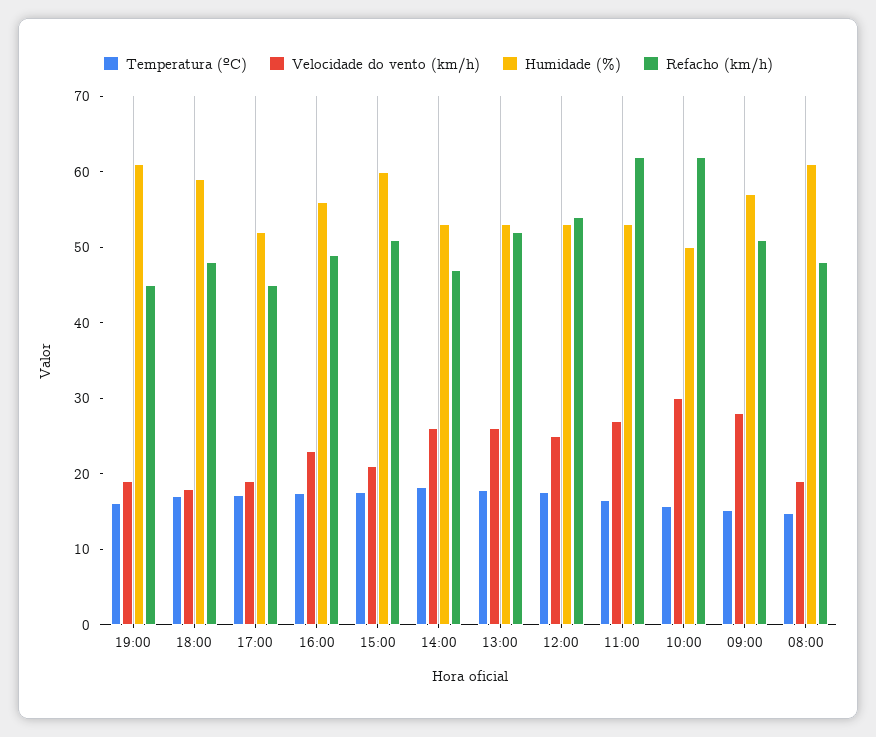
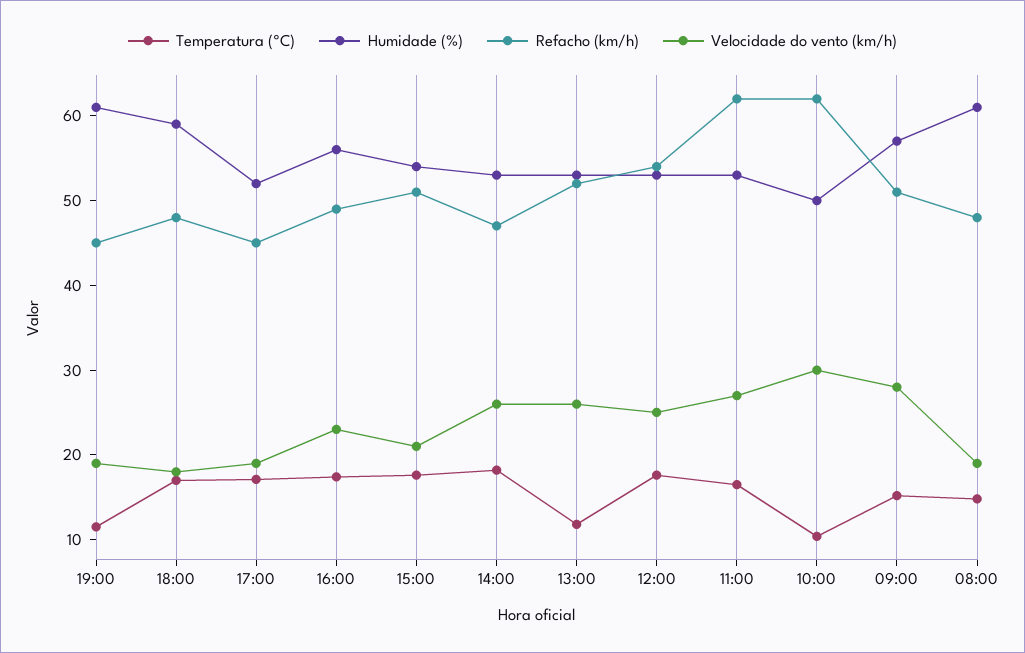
  {
    "Temperatura (ºC)": {
-     "19:00": 16,
+     "19:00": 12,
      "18:00": 18,
      "17:00": 18,
      "16:00": 18,
      "15:00": 18,
      "14:00": 18,
-     "13:00": 18,
+     "13:00": 12,
      "12:00": 18,
      "11:00": 16,
-     "10:00": 16,
+     "10:00": 10,
      "09:00": 16,
      "08:00": 14
    },
    "Velocidade do vento (km/h)": {
      "19:00": 20,
      "18:00": 18,
      "17:00": 20,
      "16:00": 24,
      "15:00": 22,
      "14:00": 26,
      "13:00": 26,
      "12:00": 26,
      "11:00": 28,
      "10:00": 30,
      "09:00": 28,
      "08:00": 20
    },
    "Humidade (%)": {
      "19:00": 62,
      "18:00": 60,
      "17:00": 52,
      "16:00": 56,
-     "15:00": 60,
+     "15:00": 54,
      "14:00": 54,
      "13:00": 54,
      "12:00": 54,
      "11:00": 54,
      "10:00": 50,
      "09:00": 58,
      "08:00": 62
    },
    "Refacho (km/h)": {
      "19:00": 46,
      "18:00": 48,
      "17:00": 46,
      "16:00": 50,
      "15:00": 52,
      "14:00": 48,
      "13:00": 52,
      "12:00": 54,
      "11:00": 62,
      "10:00": 62,
      "09:00": 52,
      "08:00": 48
    }
  }

